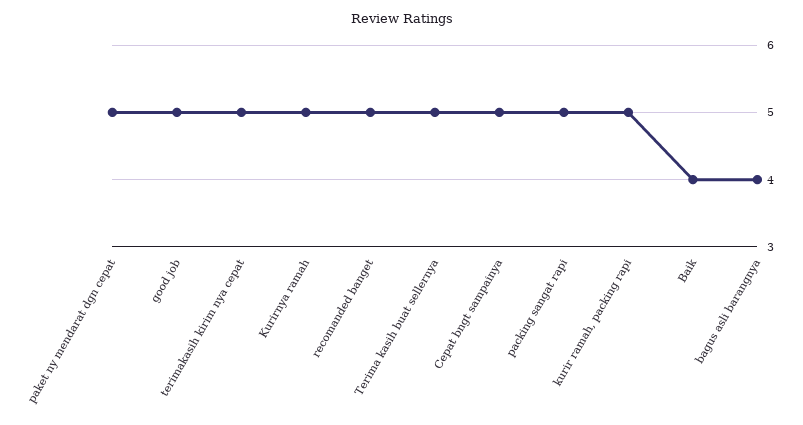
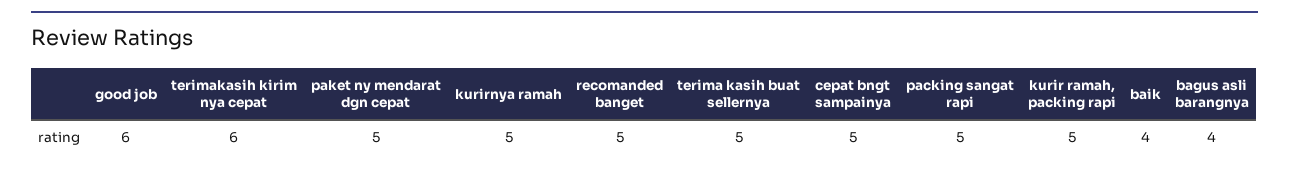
  {
    "paket ny mendarat dgn cepat": 5,
-   "good job": 5,
+   "good job": 6,
-   "terimakasih kirim nya cepat": 5,
+   "terimakasih kirim nya cepat": 6,
    "Kurirnya ramah": 5,
    "recomanded banget": 5,
    "Terima kasih buat sellernya": 5,
    "Cepat bngt sampainya": 5,
    "packing sangat rapi": 5,
    "kurir ramah, packing rapi": 5,
    "Baik": 4,
    "bagus asli barangnya": 4
  }

